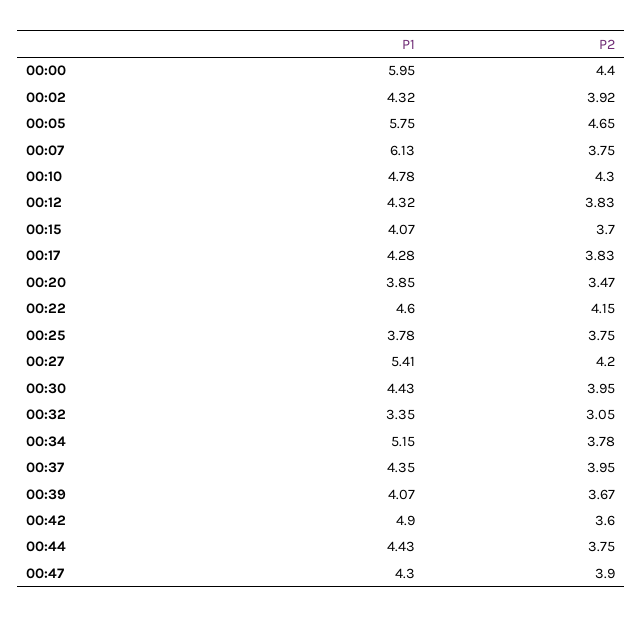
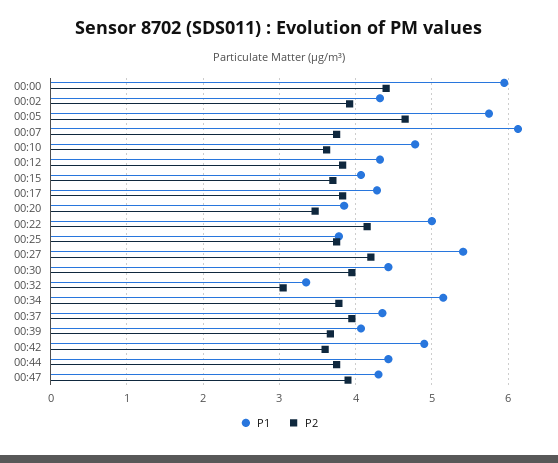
  {
    "P1": {
      "00:00": 5.95,
      "00:02": 4.32,
      "00:05": 5.75,
      "00:07": 6.13,
      "00:10": 4.78,
      "00:12": 4.32,
      "00:15": 4.07,
      "00:17": 4.28,
      "00:20": 3.85,
-     "00:22": 4.6,
+     "00:22": 5,
      "00:25": 3.78,
      "00:27": 5.41,
      "00:30": 4.43,
      "00:32": 3.35,
      "00:34": 5.15,
      "00:37": 4.35,
      "00:39": 4.07,
      "00:42": 4.9,
      "00:44": 4.43,
      "00:47": 4.3
    },
    "P2": {
      "00:00": 4.4,
      "00:02": 3.92,
      "00:05": 4.65,
      "00:07": 3.75,
-     "00:10": 4.3,
+     "00:10": 3.6,
      "00:12": 3.83,
      "00:15": 3.7,
      "00:17": 3.83,
      "00:20": 3.47,
      "00:22": 4.15,
      "00:25": 3.75,
      "00:27": 4.2,
      "00:30": 3.95,
      "00:32": 3.05,
      "00:34": 3.78,
      "00:37": 3.95,
      "00:39": 3.67,
      "00:42": 3.6,
      "00:44": 3.75,
      "00:47": 3.9
    }
  }

